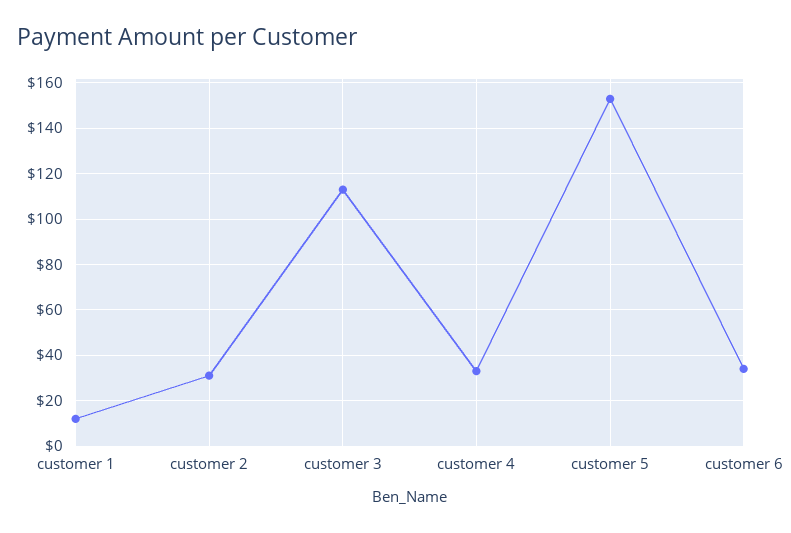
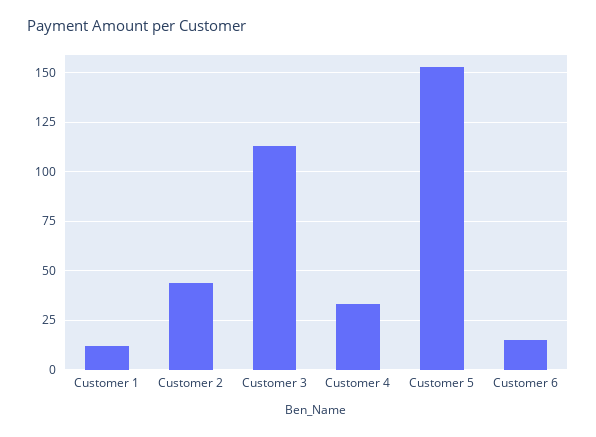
  {
    "customer 1": 10,
-   "customer 2": 30,
+   "customer 2": 45,
    "customer 3": 115,
    "customer 4": 35,
    "customer 5": 155,
-   "customer 6": 35
+   "customer 6": 15
  }

